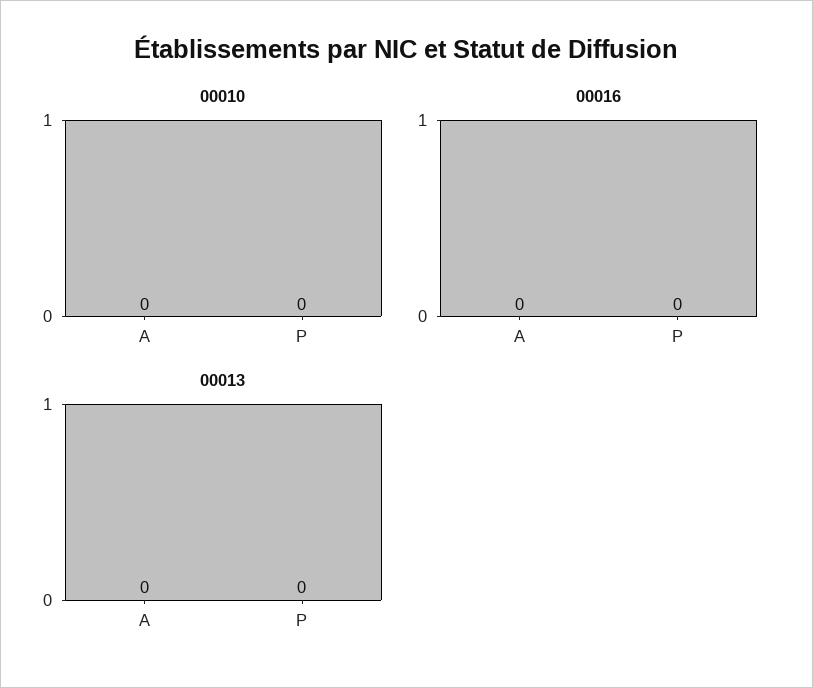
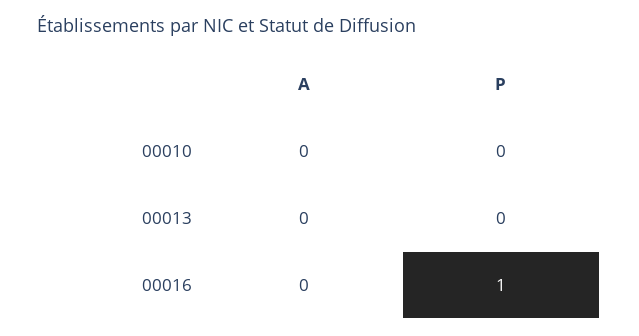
  {
    "00010": {
      "A": 0,
      "P": 0
    },
    "00016": {
      "A": 0,
-     "P": 0
+     "P": 1
    },
    "00013": {
      "A": 0,
      "P": 0
    }
  }

